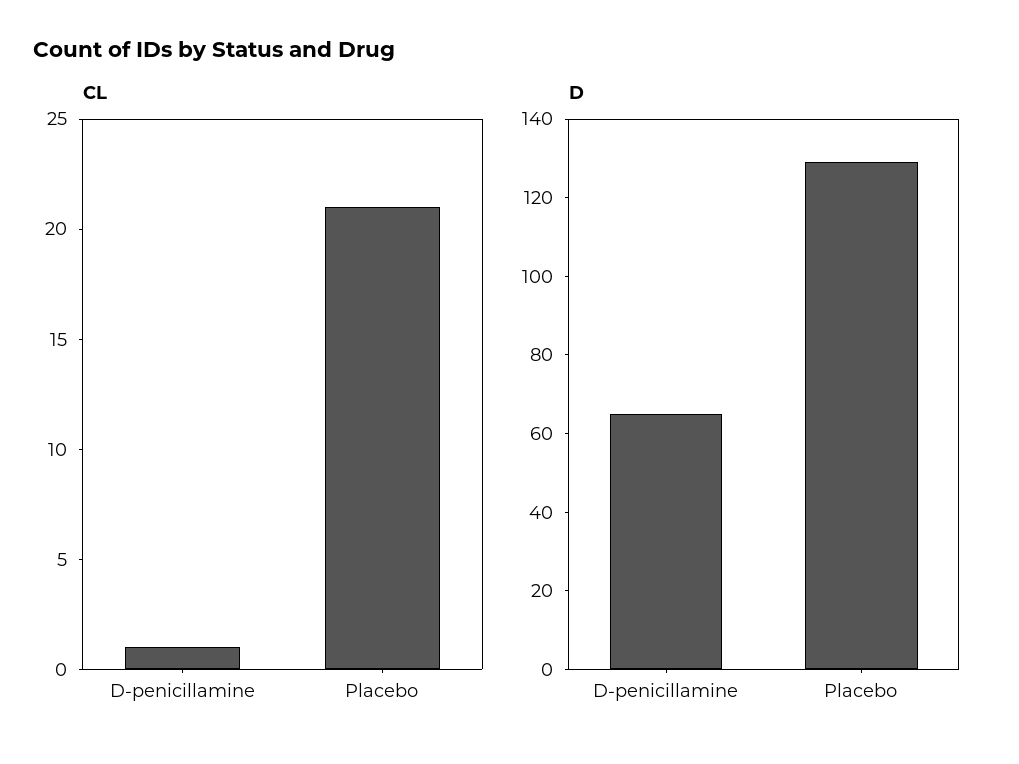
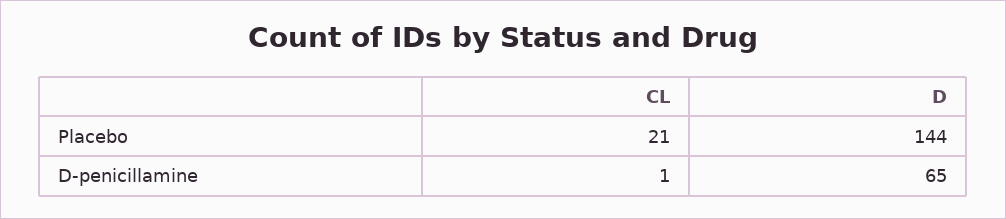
  {
    "CL": {
      "D-penicillamine": 1,
      "Placebo": 21
    },
    "D": {
      "D-penicillamine": 65,
-     "Placebo": 130
+     "Placebo": 144
    }
  }

